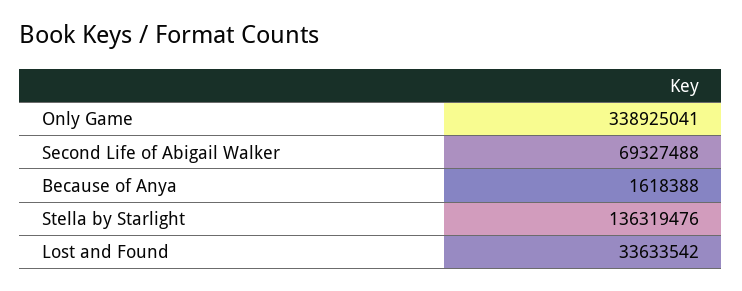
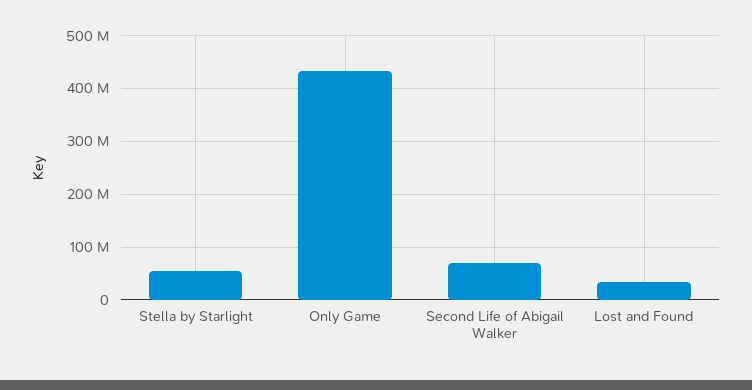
  {
-   "Only Game": 338925041,
+   "Only Game": 440000000,
    "Second Life of Abigail Walker": 69327488,
-   "Because of Anya": 1618388,
-   "Stella by Starlight": 136319476,
+   "Stella by Starlight": 60000000,
    "Lost and Found": 33633542
  }

